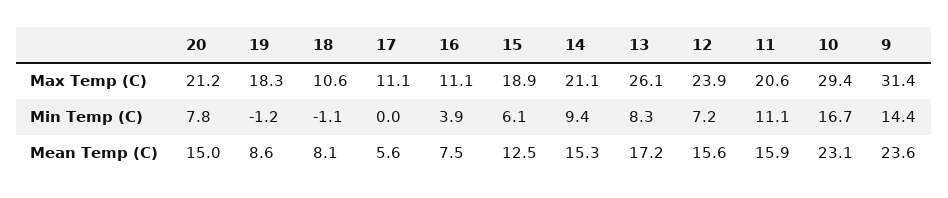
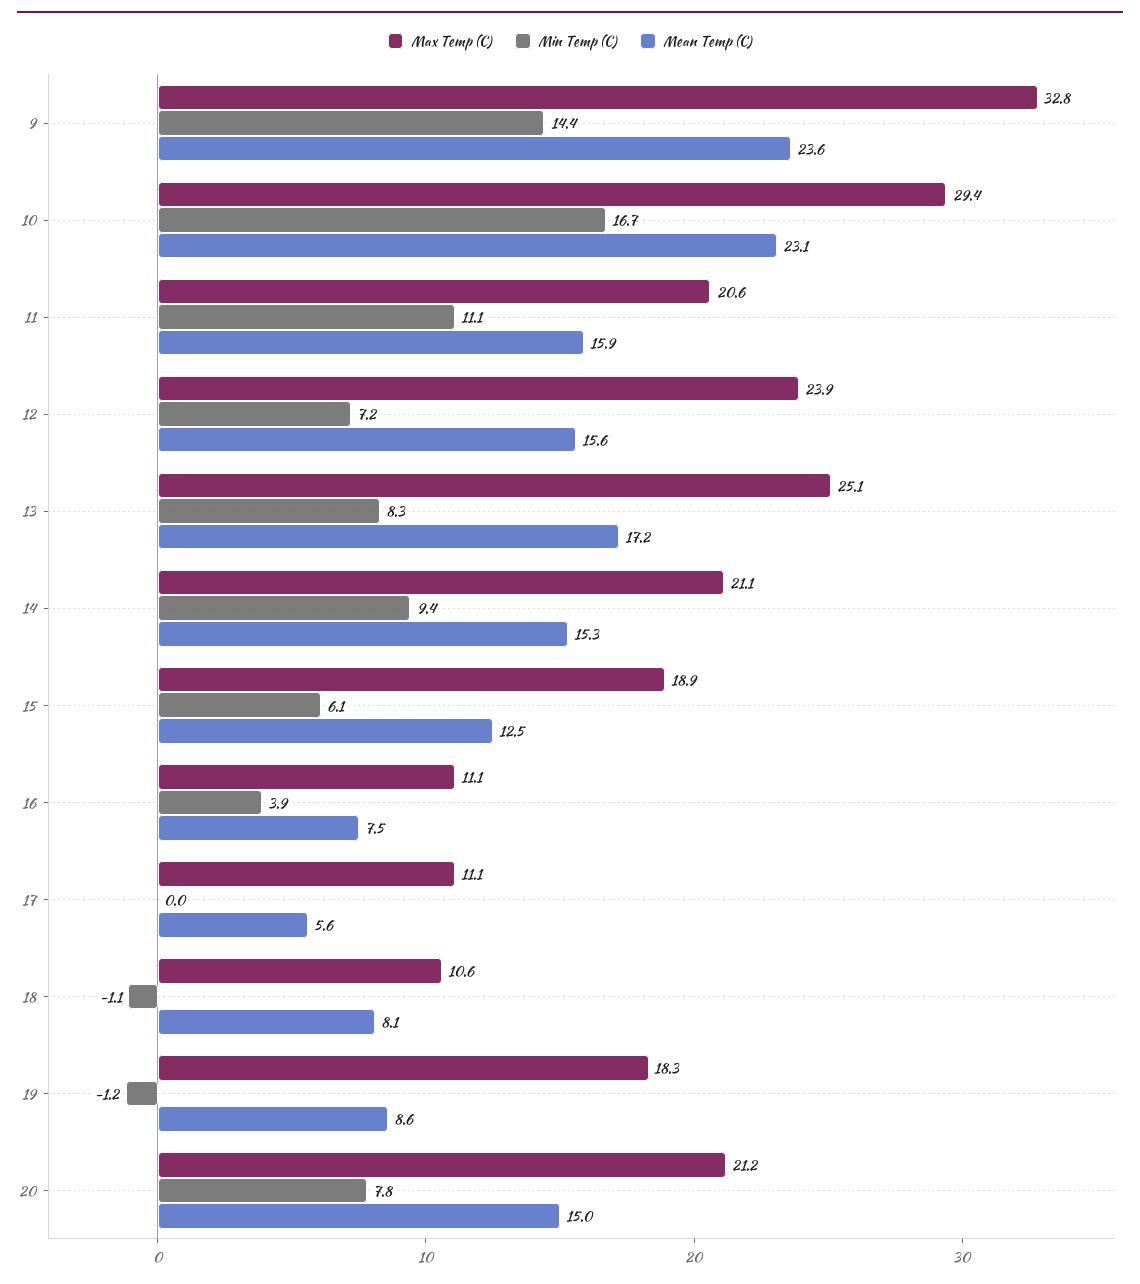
  {
    "Max Temp (C)": {
      "20": 21.2,
      "19": 18.3,
      "18": 10.6,
      "17": 11.1,
      "16": 11.1,
      "15": 18.9,
      "14": 21.1,
-     "13": 26.1,
+     "13": 25.1,
      "12": 23.9,
      "11": 20.6,
      "10": 29.4,
-     "9": 31.4
+     "9": 32.8
    },
    "Min Temp (C)": {
      "20": 7.8,
      "19": -1.2,
      "18": -1.1,
      "17": 0,
      "16": 3.9,
      "15": 6.1,
      "14": 9.4,
      "13": 8.3,
      "12": 7.2,
      "11": 11.1,
      "10": 16.7,
      "9": 14.4
    },
    "Mean Temp (C)": {
      "20": 15,
      "19": 8.6,
      "18": 8.1,
      "17": 5.6,
      "16": 7.5,
      "15": 12.5,
      "14": 15.3,
      "13": 17.2,
      "12": 15.6,
      "11": 15.9,
      "10": 23.1,
      "9": 23.6
    }
  }

